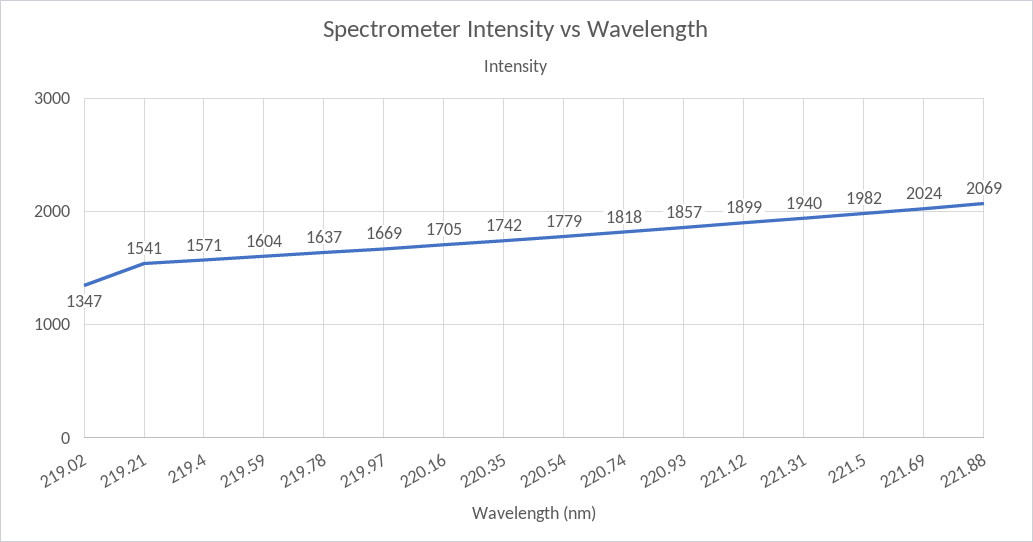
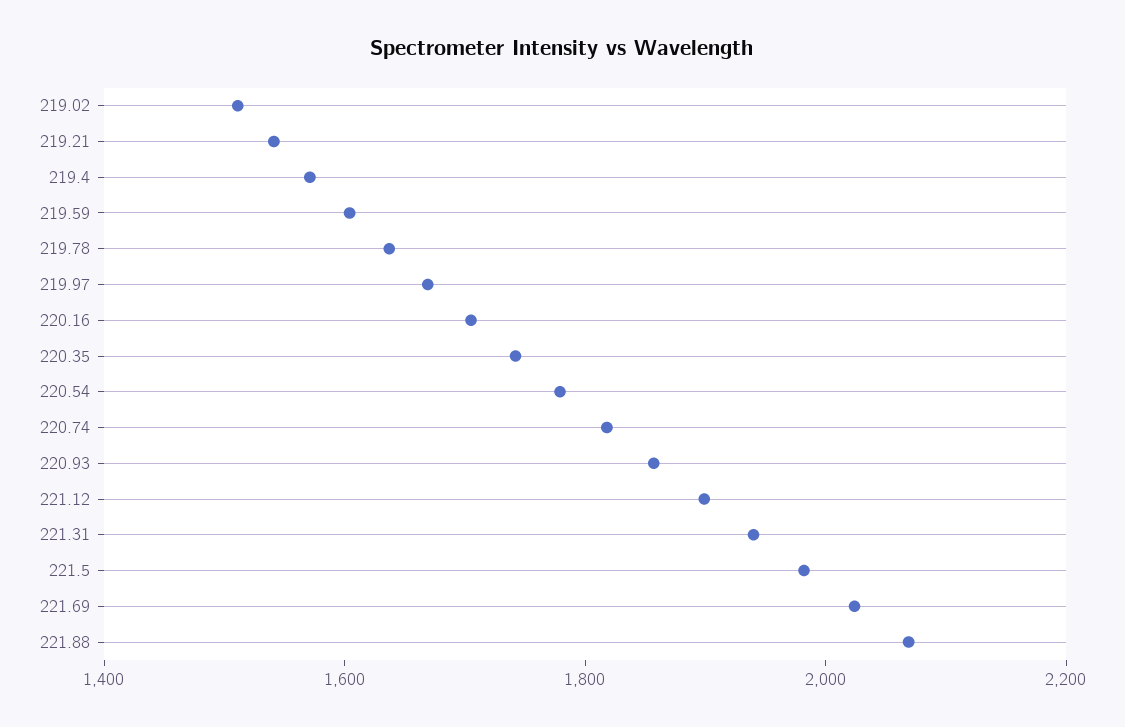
  {
-   "219.02": 1347,
+   "219.02": 1500,
    "219.21": 1541,
    "219.4": 1571,
    "219.59": 1604,
    "219.78": 1637,
    "219.97": 1669,
    "220.16": 1705,
    "220.35": 1742,
    "220.54": 1779,
    "220.74": 1818,
    "220.93": 1857,
    "221.12": 1899,
    "221.31": 1940,
    "221.5": 1982,
    "221.69": 2024,
    "221.88": 2069
  }

